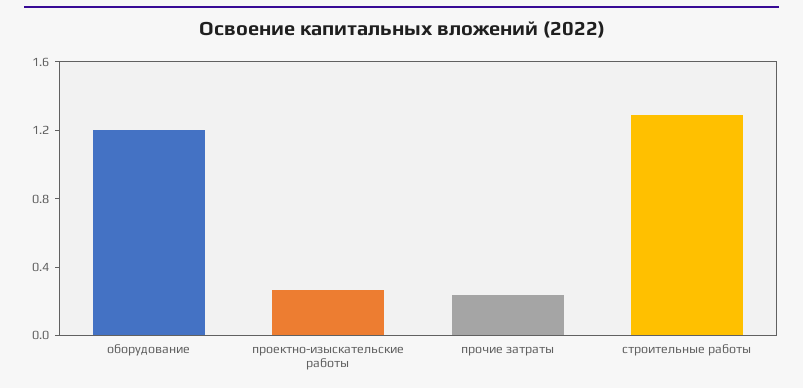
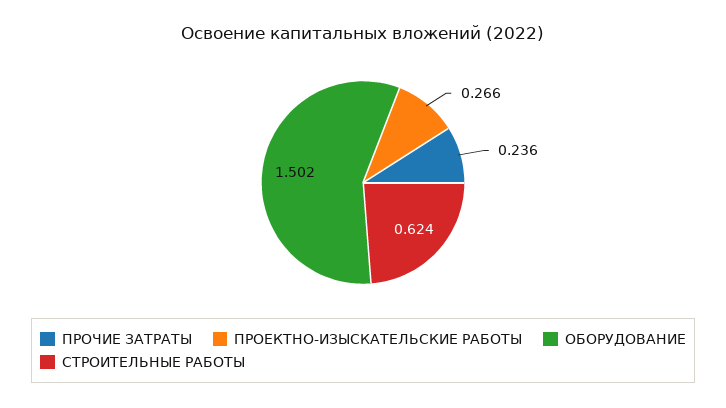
  {
-   "оборудование": 1.2,
+   "оборудование": 1.502,
    "проектно-изыскательские работы": 0.266,
    "прочие затраты": 0.236,
-   "строительные работы": 1.3
+   "строительные работы": 0.624
  }

